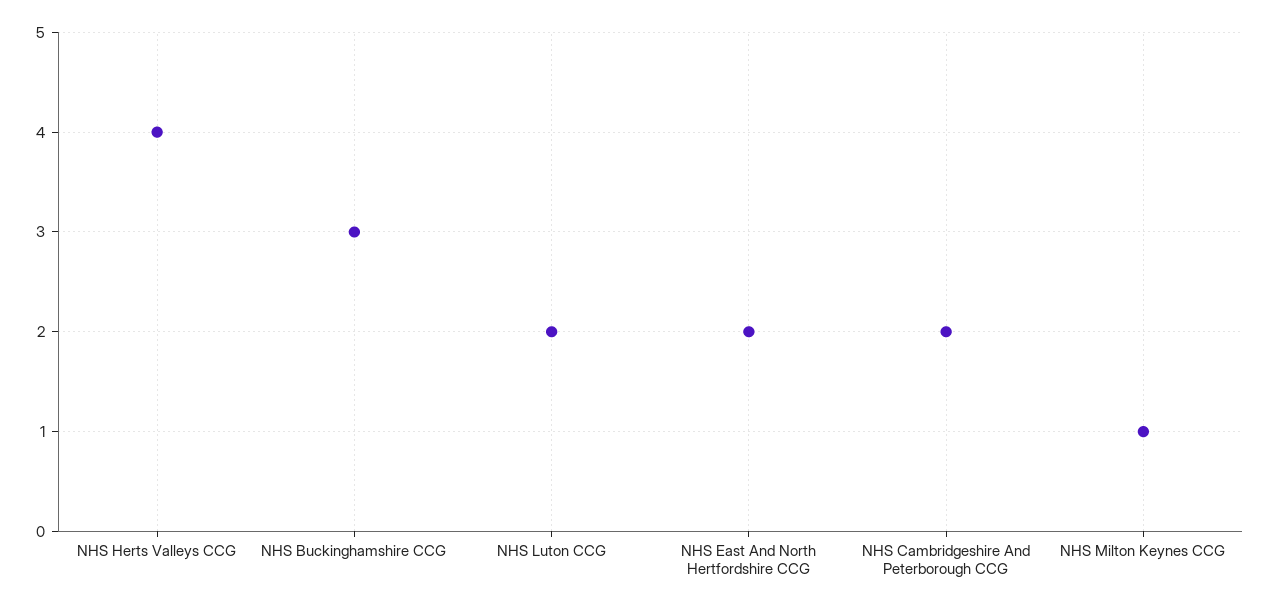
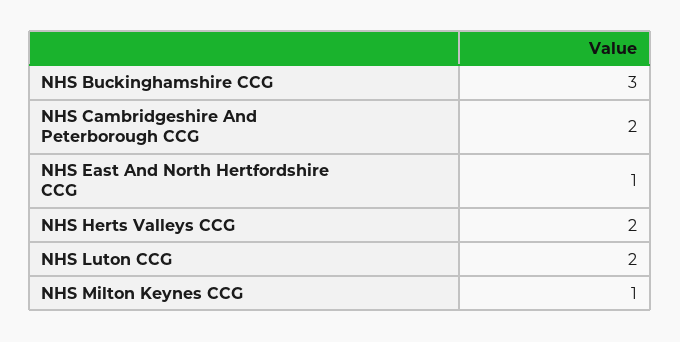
  {
-   "NHS Herts Valleys CCG": 4,
+   "NHS Herts Valleys CCG": 2,
    "NHS Buckinghamshire CCG": 3,
    "NHS Luton CCG": 2,
-   "NHS East And North Hertfordshire CCG": 2,
+   "NHS East And North Hertfordshire CCG": 1,
    "NHS Cambridgeshire And Peterborough CCG": 2,
    "NHS Milton Keynes CCG": 1
  }

